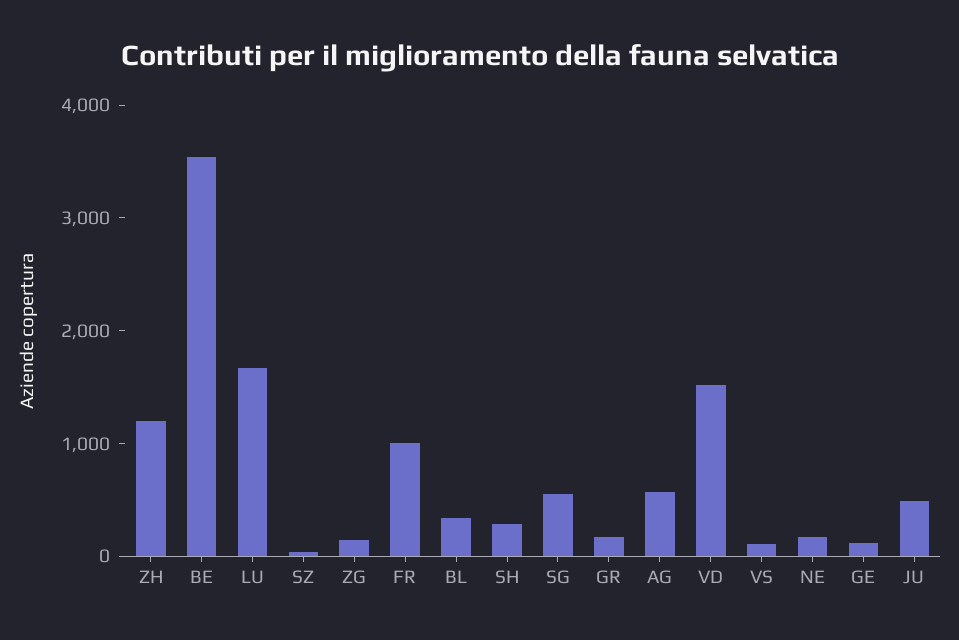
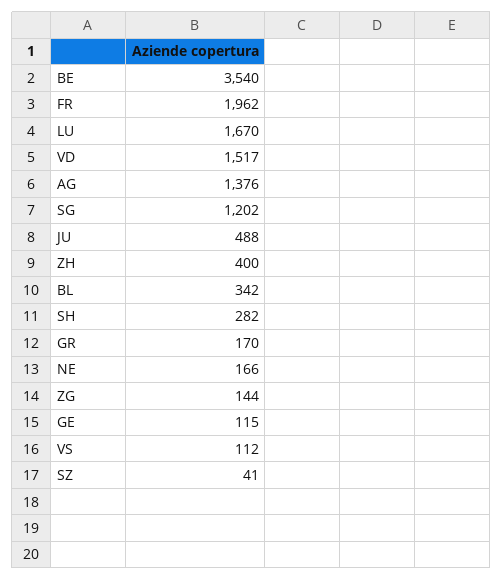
  {
-   "ZH": 1200,
+   "ZH": 400,
    "BE": 3540,
    "LU": 1670,
    "SZ": 41,
    "ZG": 144,
-   "FR": 1000,
+   "FR": 1962,
    "BL": 342,
    "SH": 282,
-   "SG": 600,
+   "SG": 1202,
    "GR": 170,
-   "AG": 600,
+   "AG": 1376,
    "VD": 1517,
    "VS": 112,
    "NE": 166,
    "GE": 115,
    "JU": 488
  }

